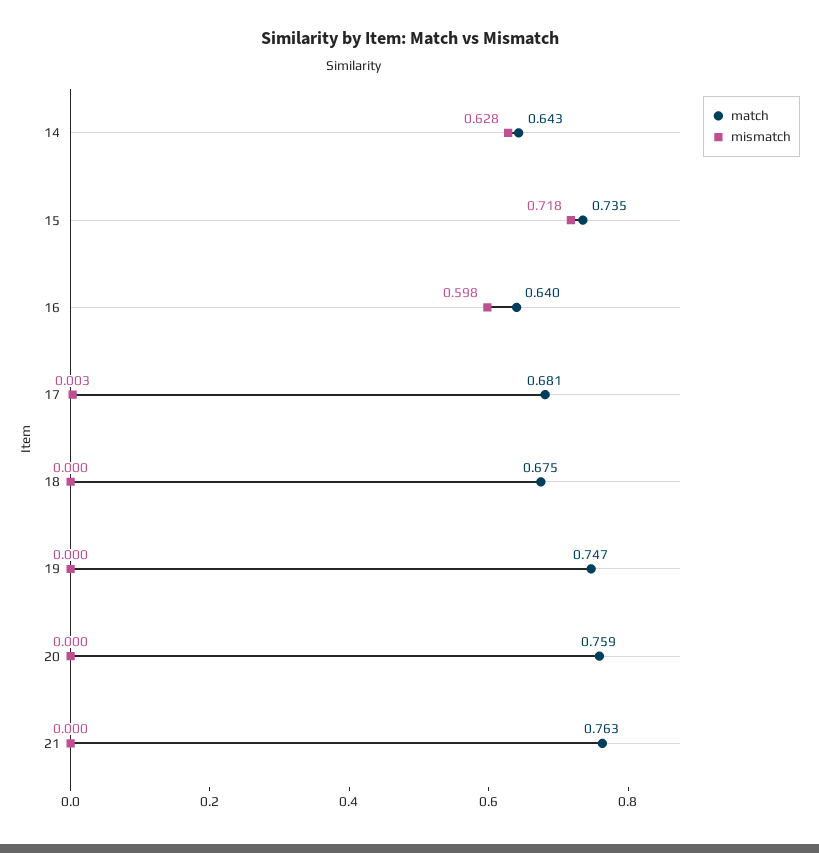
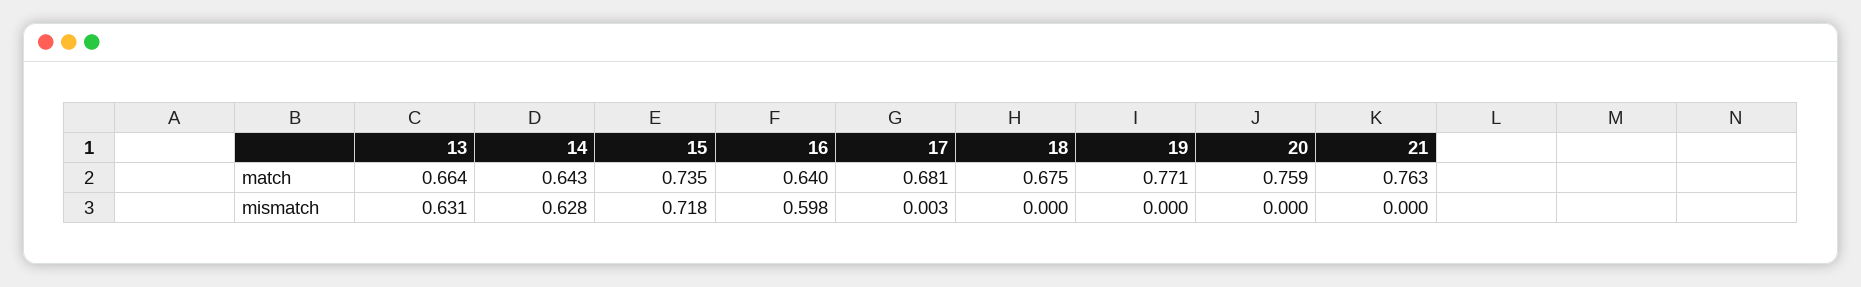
  {
    "match": {
      "14": 0.643,
      "15": 0.735,
      "16": 0.64,
      "17": 0.681,
      "18": 0.675,
-     "19": 0.747,
+     "19": 0.771,
      "20": 0.759,
-     "21": 0.763
+     "21": 0.763,
+     "13": 0.664
    },
    "mismatch": {
      "14": 0.628,
      "15": 0.718,
      "16": 0.598,
      "17": 0.003,
      "18": 0,
      "19": 0,
      "20": 0,
-     "21": 0
+     "21": 0,
+     "13": 0.631
    }
  }

